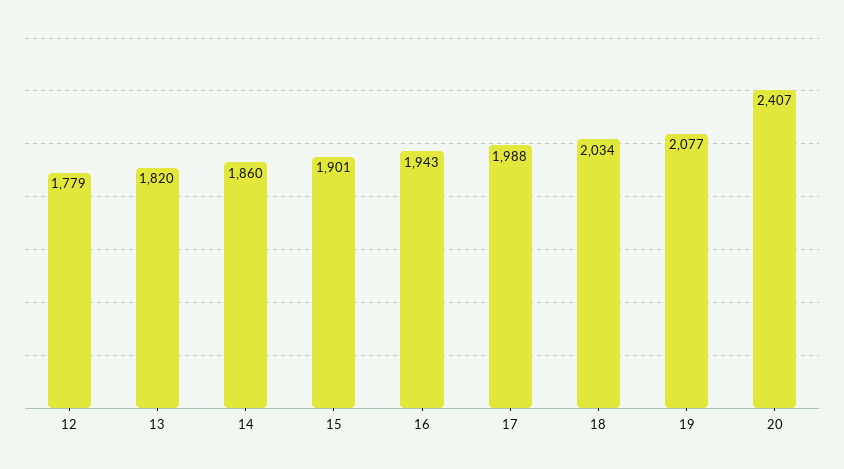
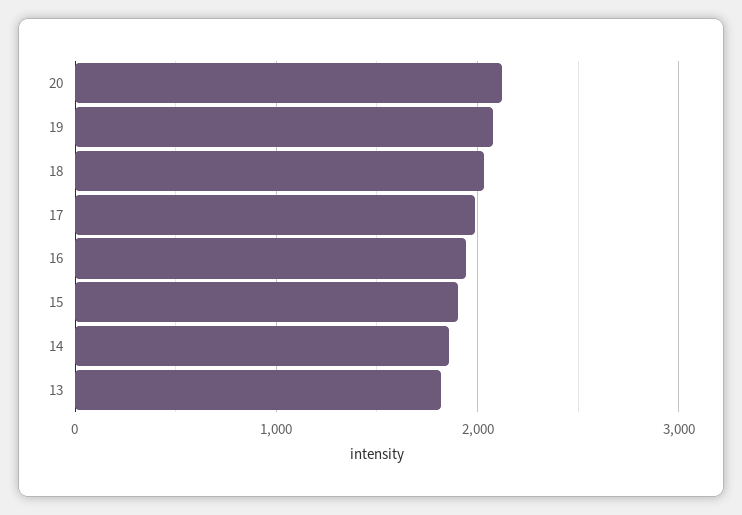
  {
-   "12": 1779,
    "13": 1820,
    "14": 1860,
    "15": 1901,
    "16": 1943,
    "17": 1988,
    "18": 2034,
    "19": 2077,
-   "20": 2407
+   "20": 2100
  }

